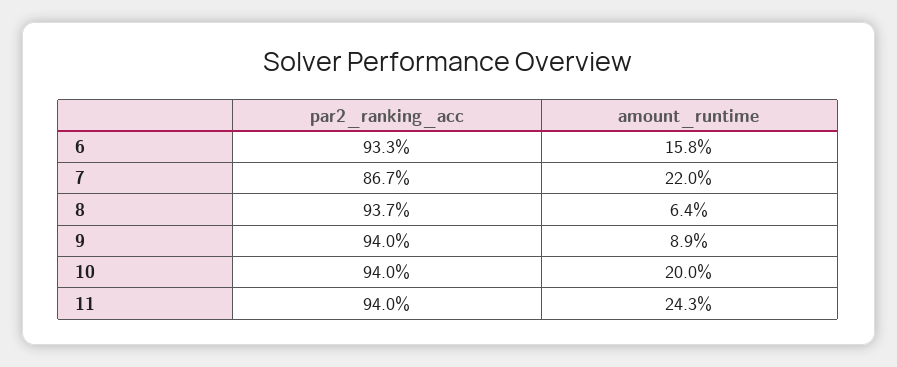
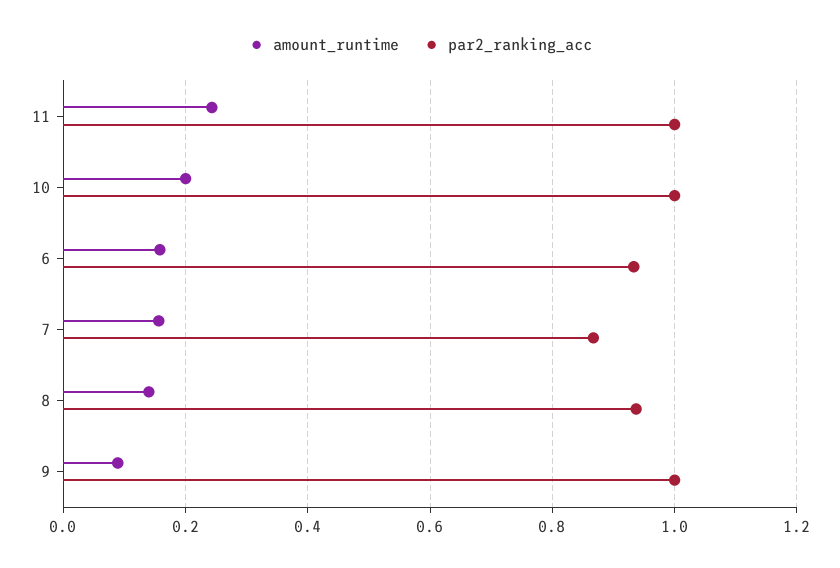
  {
    "par2_ranking_acc": {
      "6": 0.933,
      "7": 0.867,
      "8": 0.937,
-     "9": 0.94,
+     "9": 1,
-     "10": 0.94,
+     "10": 1,
-     "11": 0.94
+     "11": 1
    },
    "amount_runtime": {
      "6": 0.158,
-     "7": 0.22,
+     "7": 0.16,
-     "8": 0.064,
+     "8": 0.14,
      "9": 0.089,
      "10": 0.2,
      "11": 0.243
    }
  }

